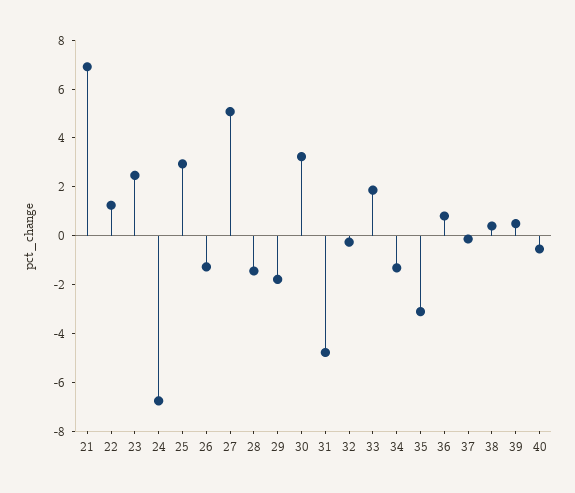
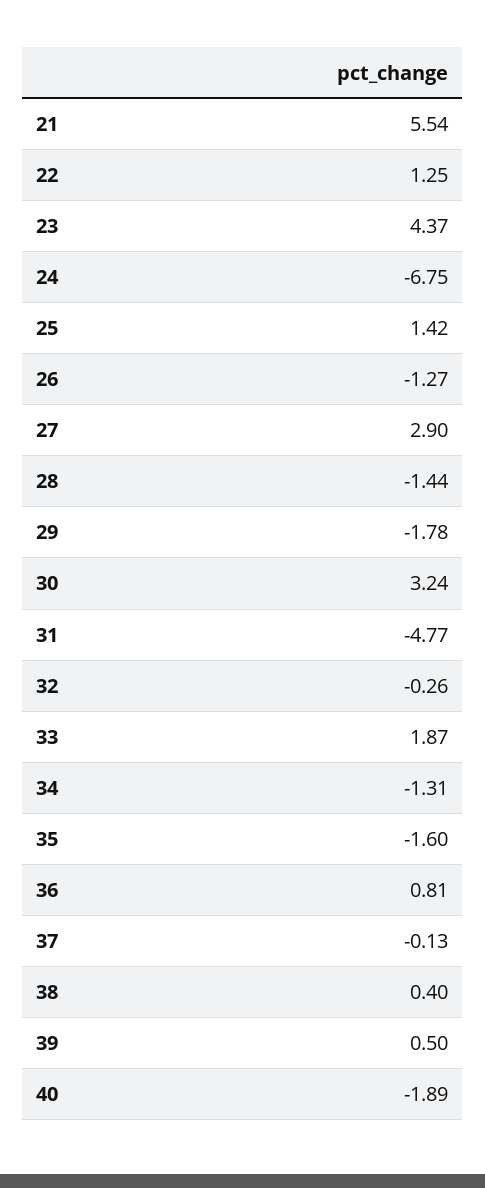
  {
-   "21": 7,
+   "21": 5.54,
    "22": 1.25,
-   "23": 2.5,
+   "23": 4.37,
    "24": -6.75,
-   "25": 3,
+   "25": 1.42,
    "26": -1.27,
-   "27": 5,
+   "27": 2.9,
    "28": -1.44,
    "29": -1.78,
    "30": 3.24,
    "31": -4.77,
    "32": -0.26,
    "33": 1.87,
    "34": -1.31,
-   "35": -3,
+   "35": -1.6,
    "36": 0.81,
    "37": -0.13,
    "38": 0.4,
    "39": 0.5,
-   "40": -0.5
+   "40": -1.89
  }

